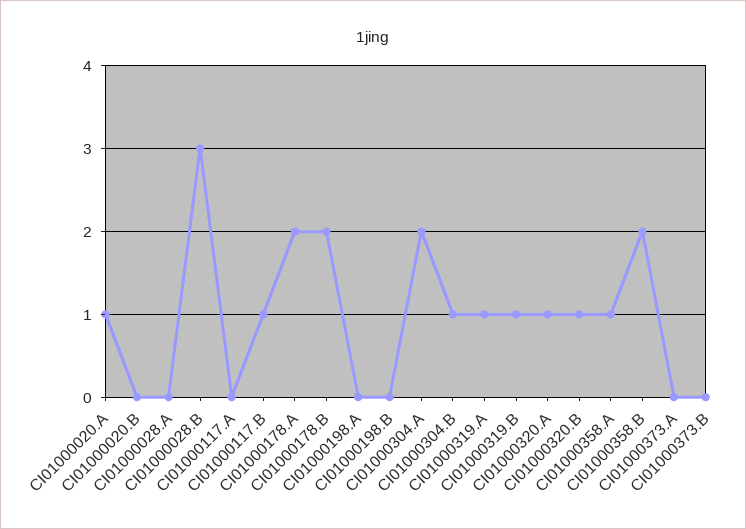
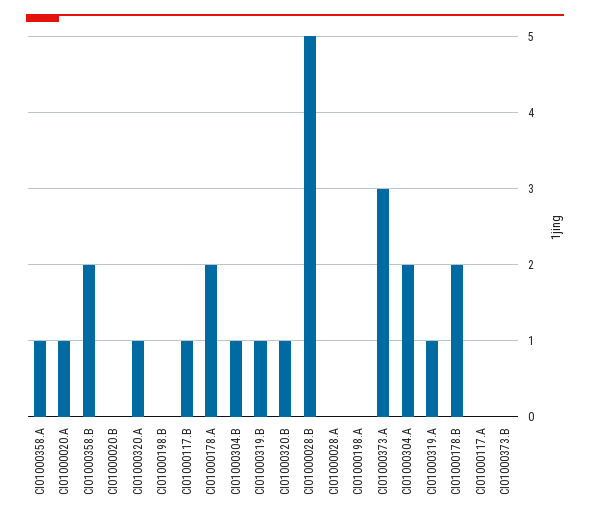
  {
    "CI01000020.A": 1,
    "CI01000020.B": 0,
    "CI01000028.A": 0,
-   "CI01000028.B": 3,
+   "CI01000028.B": 5,
    "CI01000117.A": 0,
    "CI01000117.B": 1,
    "CI01000178.A": 2,
    "CI01000178.B": 2,
    "CI01000198.A": 0,
    "CI01000198.B": 0,
    "CI01000304.A": 2,
    "CI01000304.B": 1,
    "CI01000319.A": 1,
    "CI01000319.B": 1,
    "CI01000320.A": 1,
    "CI01000320.B": 1,
    "CI01000358.A": 1,
    "CI01000358.B": 2,
-   "CI01000373.A": 0,
+   "CI01000373.A": 3,
    "CI01000373.B": 0
  }

